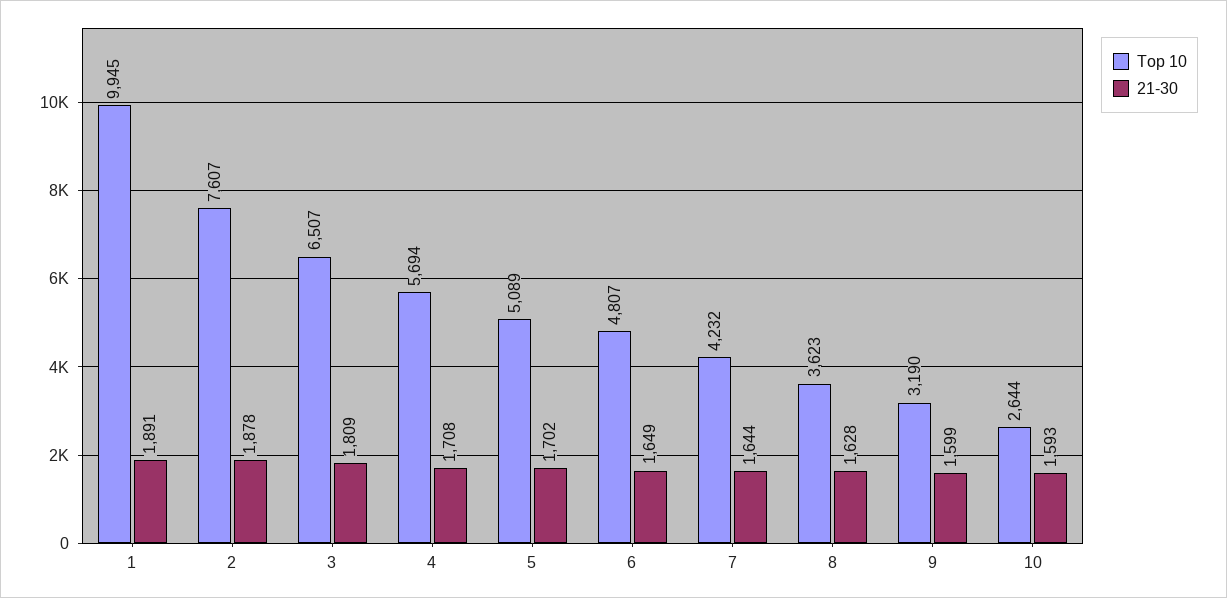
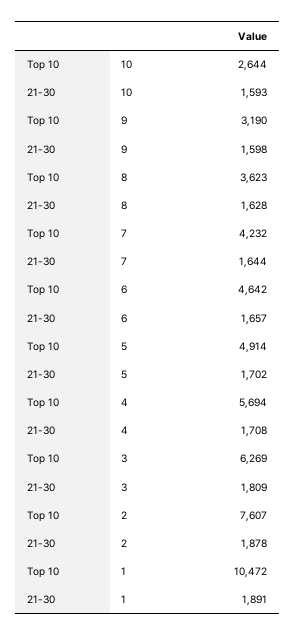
  {
    "Top 10": {
-     "1": 9945,
+     "1": 10472,
      "2": 7607,
-     "3": 6507,
+     "3": 6269,
      "4": 5694,
-     "5": 5089,
+     "5": 4914,
-     "6": 4807,
+     "6": 4642,
      "7": 4232,
      "8": 3623,
      "9": 3190,
      "10": 2644
    },
    "21-30": {
      "1": 1891,
      "2": 1878,
      "3": 1809,
      "4": 1708,
      "5": 1702,
-     "6": 1649,
+     "6": 1657,
      "7": 1644,
      "8": 1628,
-     "9": 1599,
+     "9": 1598,
      "10": 1593
    }
  }

